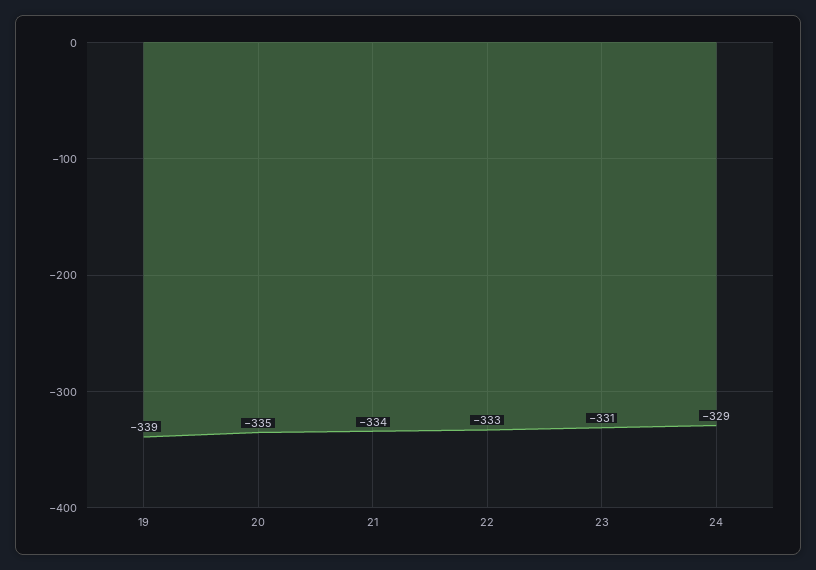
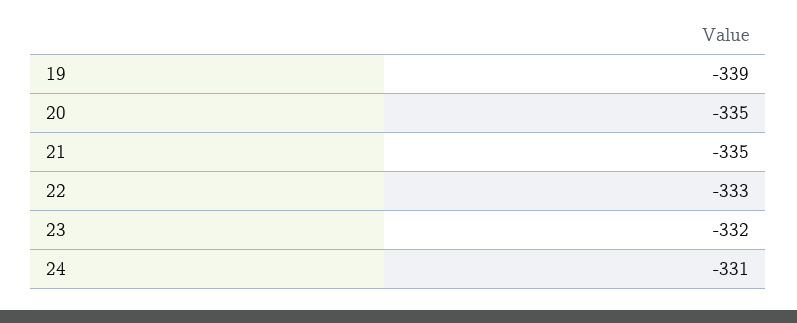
  {
    "19": -339,
    "20": -335,
-   "21": -334,
+   "21": -335,
    "22": -333,
-   "23": -331,
+   "23": -332,
-   "24": -329
+   "24": -331
  }

